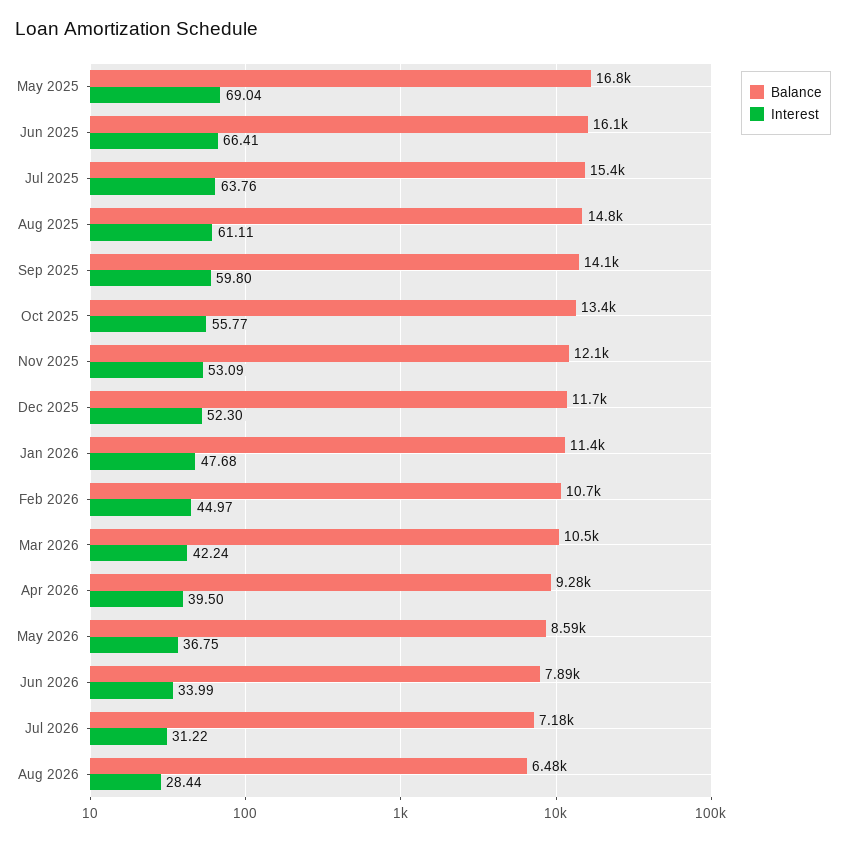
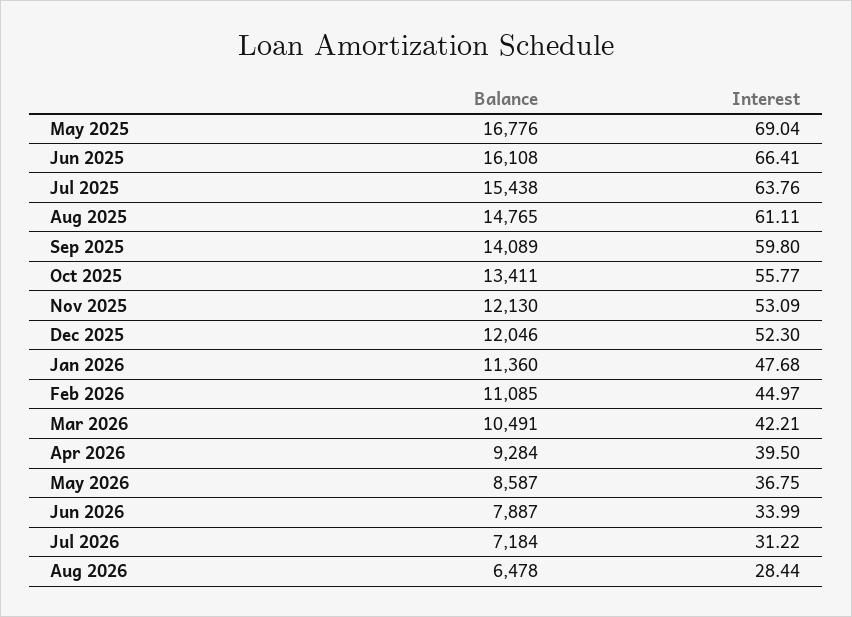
  {
    "Balance": {
      "May 2025": 16776,
      "Jun 2025": 16108,
      "Jul 2025": 15438,
      "Aug 2025": 14765,
      "Sep 2025": 14089,
      "Oct 2025": 13411,
      "Nov 2025": 12130,
-     "Dec 2025": 11700,
+     "Dec 2025": 12046,
      "Jan 2026": 11360,
-     "Feb 2026": 10700,
+     "Feb 2026": 11085,
      "Mar 2026": 10491,
      "Apr 2026": 9284,
      "May 2026": 8587,
      "Jun 2026": 7887,
      "Jul 2026": 7184,
      "Aug 2026": 6478
    },
    "Interest": {
      "May 2025": 69.04,
      "Jun 2025": 66.41,
      "Jul 2025": 63.76,
      "Aug 2025": 61.11,
      "Sep 2025": 59.8,
      "Oct 2025": 55.77,
      "Nov 2025": 53.09,
      "Dec 2025": 52.3,
      "Jan 2026": 47.68,
      "Feb 2026": 44.97,
-     "Mar 2026": 42.24,
+     "Mar 2026": 42.21,
      "Apr 2026": 39.5,
      "May 2026": 36.75,
      "Jun 2026": 33.99,
      "Jul 2026": 31.22,
      "Aug 2026": 28.44
    }
  }

